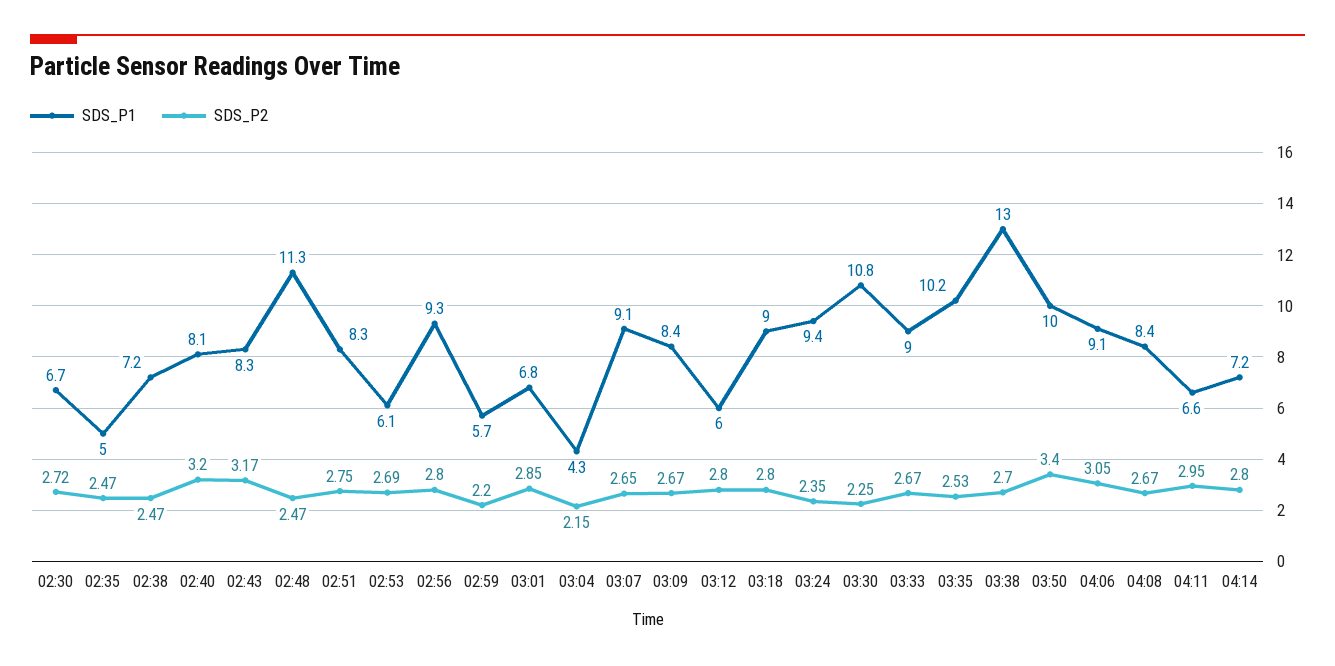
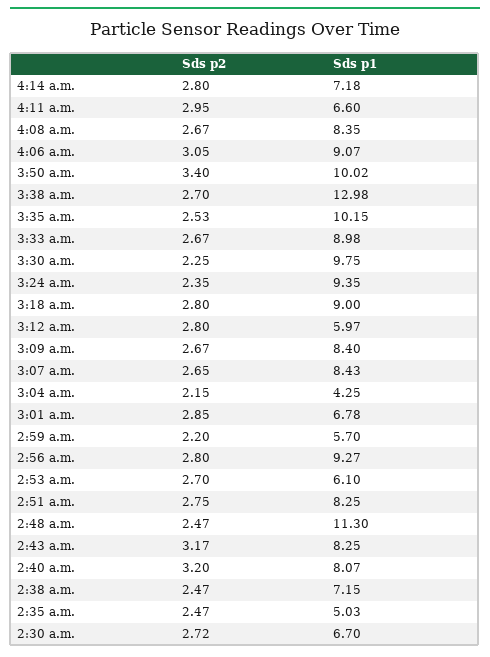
  {
    "SDS_P1": {
      "02:30": 6.7,
      "02:35": 5.03,
      "02:38": 7.15,
      "02:40": 8.07,
      "02:43": 8.25,
      "02:48": 11.3,
      "02:51": 8.25,
      "02:53": 6.1,
      "02:56": 9.27,
      "02:59": 5.7,
      "03:01": 6.78,
      "03:04": 4.25,
-     "03:07": 9.1,
+     "03:07": 8.43,
      "03:09": 8.4,
      "03:12": 5.97,
      "03:18": 9,
      "03:24": 9.35,
-     "03:30": 10.8,
+     "03:30": 9.75,
      "03:33": 8.98,
      "03:35": 10.15,
      "03:38": 12.98,
      "03:50": 10.02,
      "04:06": 9.07,
      "04:08": 8.35,
      "04:11": 6.6,
      "04:14": 7.18
    },
    "SDS_P2": {
      "02:30": 2.72,
      "02:35": 2.47,
      "02:38": 2.47,
      "02:40": 3.2,
      "02:43": 3.17,
      "02:48": 2.47,
      "02:51": 2.75,
-     "02:53": 2.69,
+     "02:53": 2.7,
      "02:56": 2.8,
      "02:59": 2.2,
      "03:01": 2.85,
      "03:04": 2.15,
      "03:07": 2.65,
      "03:09": 2.67,
      "03:12": 2.8,
      "03:18": 2.8,
      "03:24": 2.35,
      "03:30": 2.25,
      "03:33": 2.67,
      "03:35": 2.53,
      "03:38": 2.7,
      "03:50": 3.4,
      "04:06": 3.05,
      "04:08": 2.67,
      "04:11": 2.95,
      "04:14": 2.8
    }
  }

